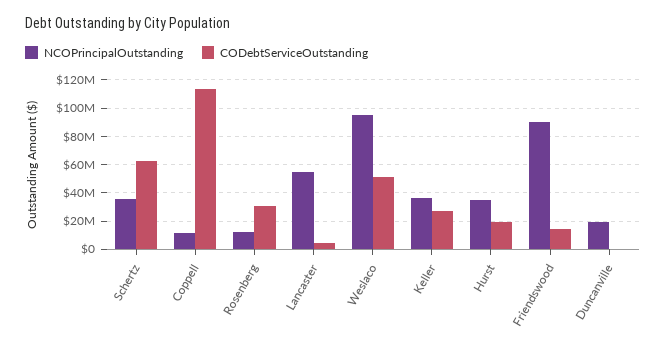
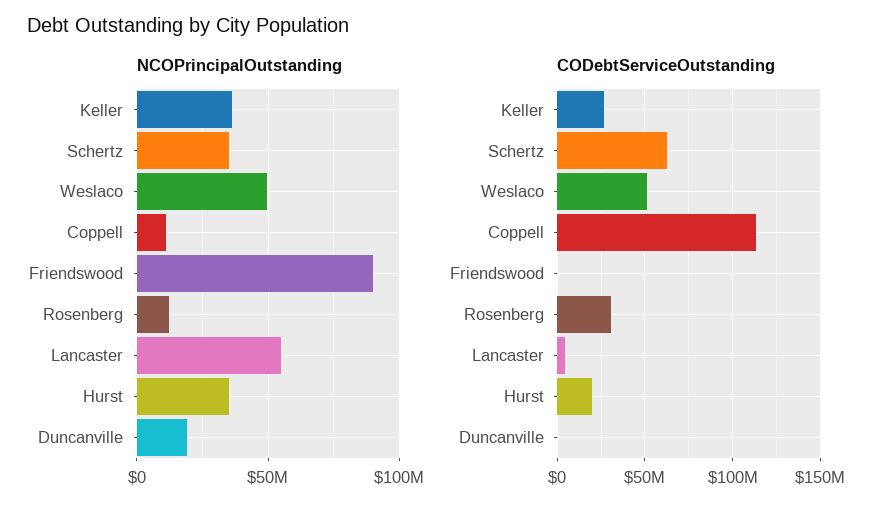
  {
    "NCOPrincipalOutstanding": {
      "Schertz": 35000000,
      "Coppell": 10000000,
      "Rosenberg": 10000000,
      "Lancaster": 55000000,
-     "Weslaco": 95000000,
+     "Weslaco": 50000000,
      "Keller": 35000000,
      "Hurst": 35000000,
      "Friendswood": 90000000,
      "Duncanville": 20000000
    },
    "CODebtServiceOutstanding": {
      "Schertz": 65000000,
      "Coppell": 115000000,
      "Rosenberg": 30000000,
      "Lancaster": 5000000,
      "Weslaco": 50000000,
      "Keller": 25000000,
      "Hurst": 20000000,
-     "Friendswood": 15000000,
+     "Friendswood": 0,
      "Duncanville": 0
    }
  }

